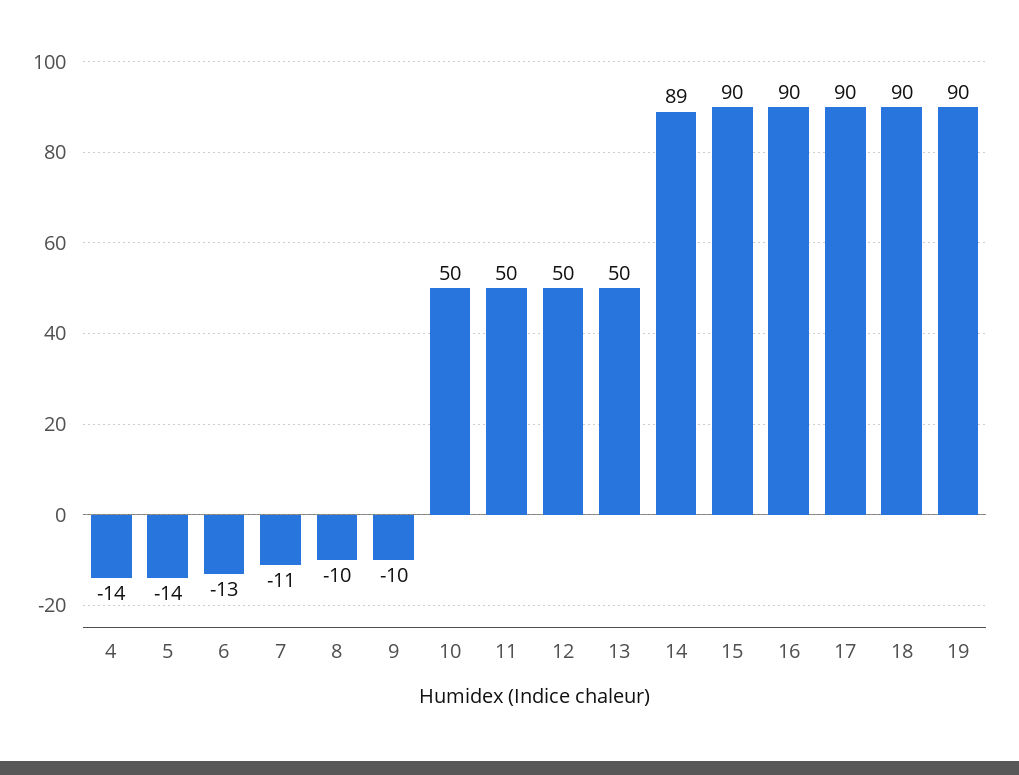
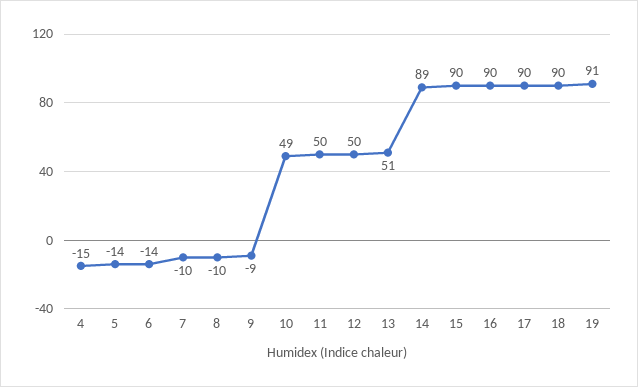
  {
-   "4": -14,
+   "4": -15,
    "5": -14,
-   "6": -13,
+   "6": -14,
-   "7": -11,
+   "7": -10,
    "8": -10,
-   "9": -10,
+   "9": -9,
-   "10": 50,
+   "10": 49,
    "11": 50,
    "12": 50,
-   "13": 50,
+   "13": 51,
    "14": 89,
    "15": 90,
    "16": 90,
    "17": 90,
    "18": 90,
-   "19": 90
+   "19": 91
  }

